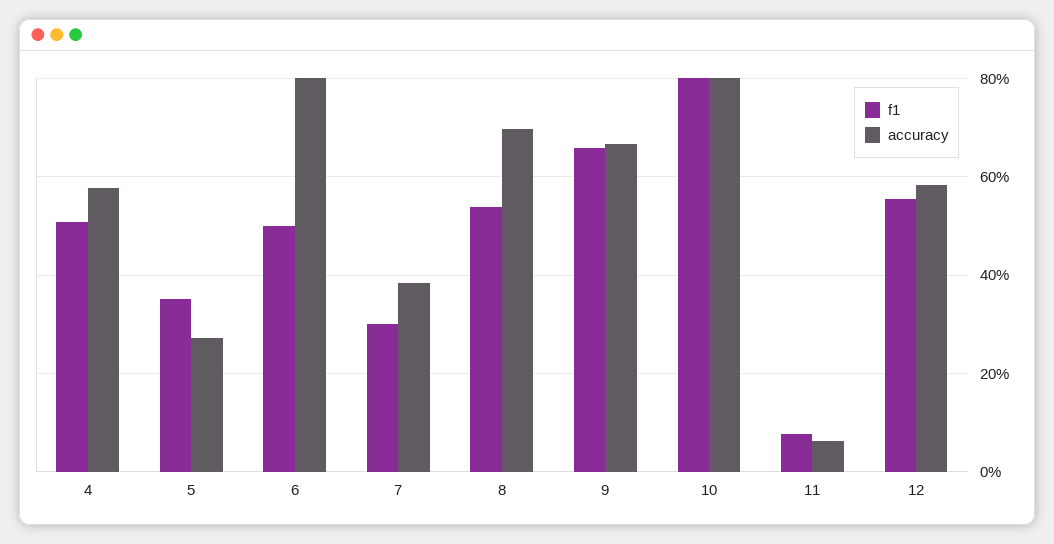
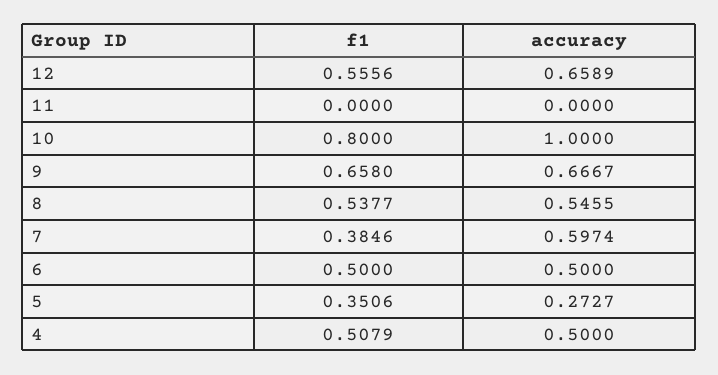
  {
    "f1": {
      "4": 0.5079,
      "5": 0.3506,
      "6": 0.5,
-     "7": 0.3,
+     "7": 0.3846,
      "8": 0.5377,
      "9": 0.658,
      "10": 0.8,
-     "11": 0.08,
+     "11": 0,
      "12": 0.5556
    },
    "accuracy": {
-     "4": 0.58,
+     "4": 0.5,
      "5": 0.2727,
-     "6": 0.8,
+     "6": 0.5,
-     "7": 0.38,
+     "7": 0.5974,
-     "8": 0.7,
+     "8": 0.5455,
      "9": 0.6667,
-     "10": 0.8,
+     "10": 1,
-     "11": 0.06,
+     "11": 0,
-     "12": 0.58
+     "12": 0.6589
    }
  }

